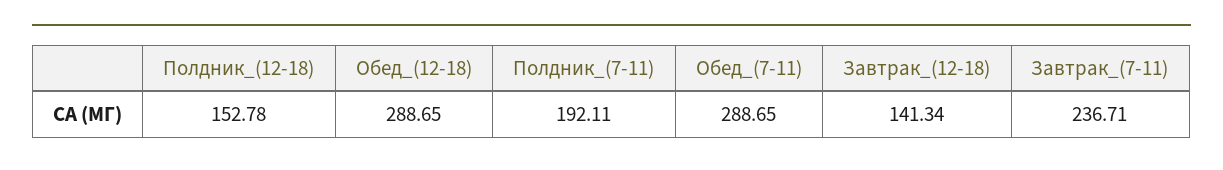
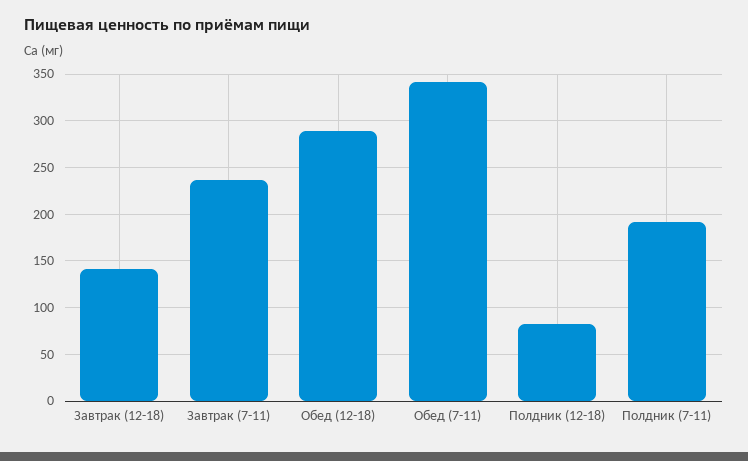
  {
-   "Полдник_(12-18)": 152.78,
+   "Полдник_(12-18)": 80,
    "Обед_(12-18)": 288.65,
    "Полдник_(7-11)": 192.11,
-   "Обед_(7-11)": 288.65,
+   "Обед_(7-11)": 340,
    "Завтрак_(12-18)": 141.34,
    "Завтрак_(7-11)": 236.71
  }

